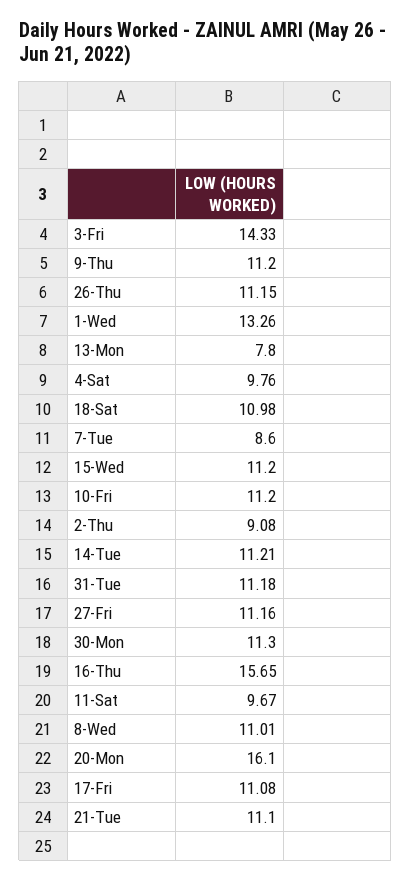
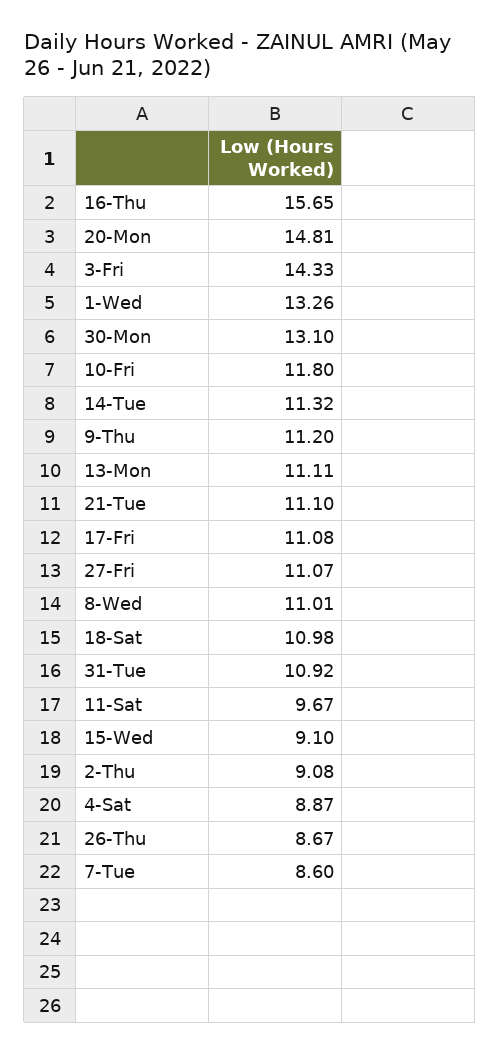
  {
    "3-Fri": 14.33,
    "9-Thu": 11.2,
-   "26-Thu": 11.15,
+   "26-Thu": 8.67,
    "1-Wed": 13.26,
-   "13-Mon": 7.8,
+   "13-Mon": 11.11,
-   "4-Sat": 9.76,
+   "4-Sat": 8.87,
    "18-Sat": 10.98,
    "7-Tue": 8.6,
-   "15-Wed": 11.2,
+   "15-Wed": 9.1,
-   "10-Fri": 11.2,
+   "10-Fri": 11.8,
    "2-Thu": 9.08,
-   "14-Tue": 11.21,
+   "14-Tue": 11.32,
-   "31-Tue": 11.18,
+   "31-Tue": 10.92,
-   "27-Fri": 11.16,
+   "27-Fri": 11.07,
-   "30-Mon": 11.3,
+   "30-Mon": 13.1,
    "16-Thu": 15.65,
    "11-Sat": 9.67,
    "8-Wed": 11.01,
-   "20-Mon": 16.1,
+   "20-Mon": 14.81,
    "17-Fri": 11.08,
    "21-Tue": 11.1
  }

